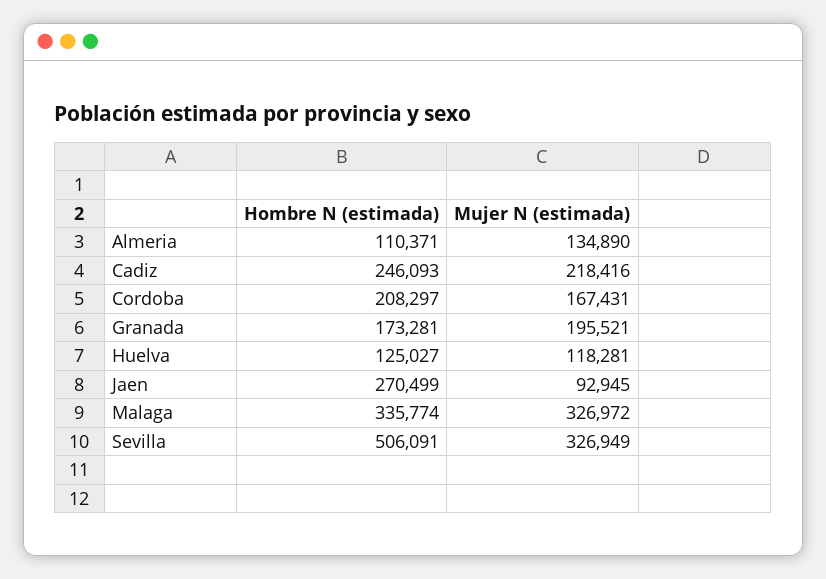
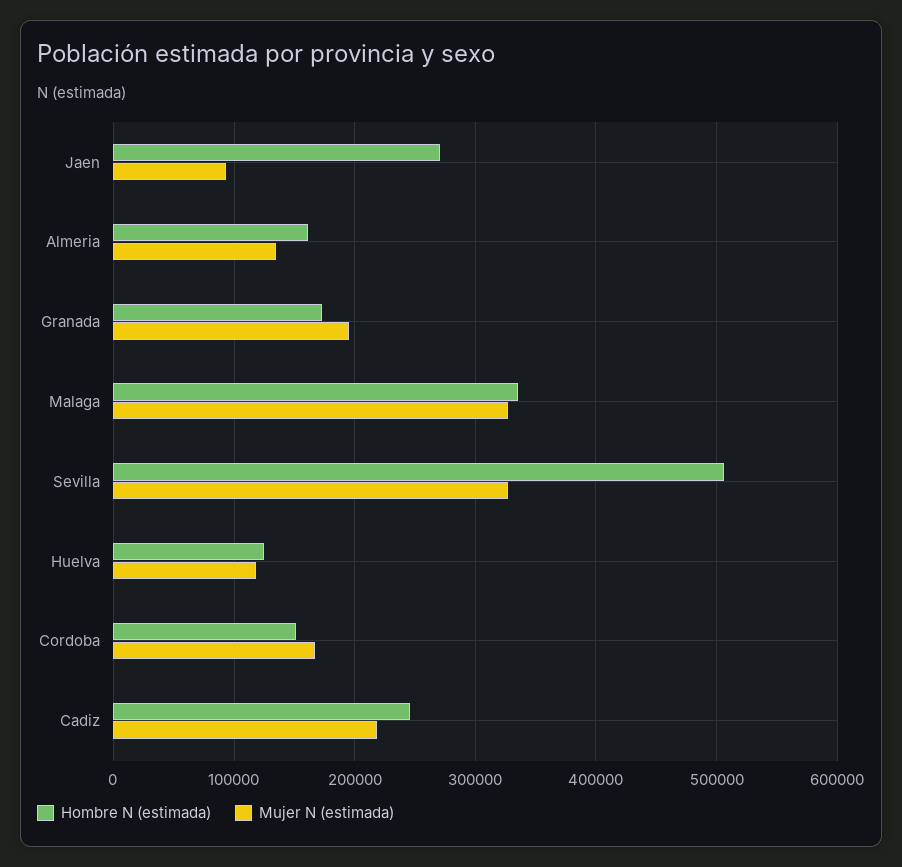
  {
    "Hombre N (estimada)": {
-     "Almeria": 110371,
+     "Almeria": 160000,
      "Cadiz": 246093,
-     "Cordoba": 208297,
+     "Cordoba": 150000,
      "Granada": 173281,
      "Huelva": 125027,
      "Jaen": 270499,
      "Malaga": 335774,
      "Sevilla": 506091
    },
    "Mujer N (estimada)": {
      "Almeria": 134890,
      "Cadiz": 218416,
      "Cordoba": 167431,
      "Granada": 195521,
      "Huelva": 118281,
      "Jaen": 92945,
      "Malaga": 326972,
      "Sevilla": 326949
    }
  }

